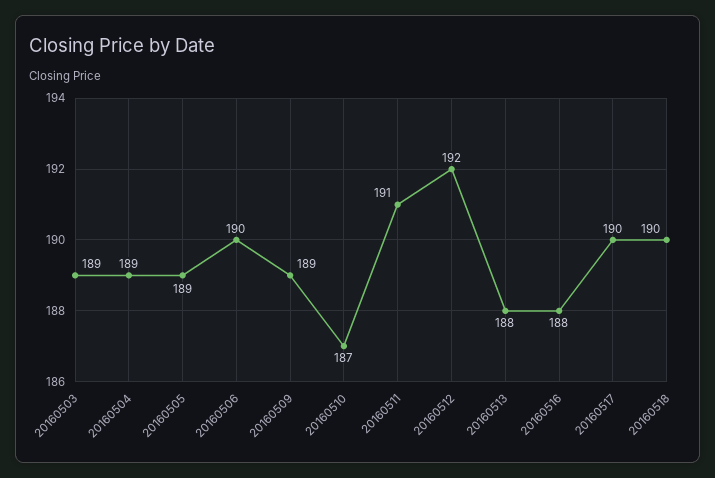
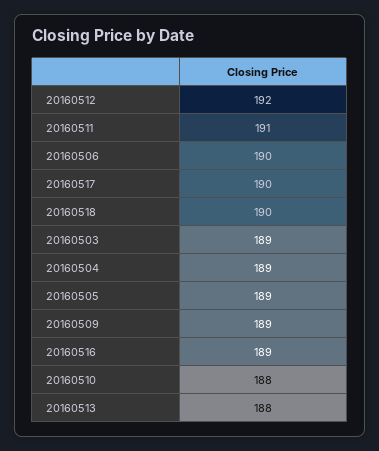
  {
    "20160503": 189,
    "20160504": 189,
    "20160505": 189,
    "20160506": 190,
    "20160509": 189,
-   "20160510": 187,
+   "20160510": 188,
    "20160511": 191,
    "20160512": 192,
    "20160513": 188,
-   "20160516": 188,
+   "20160516": 189,
    "20160517": 190,
    "20160518": 190
  }

